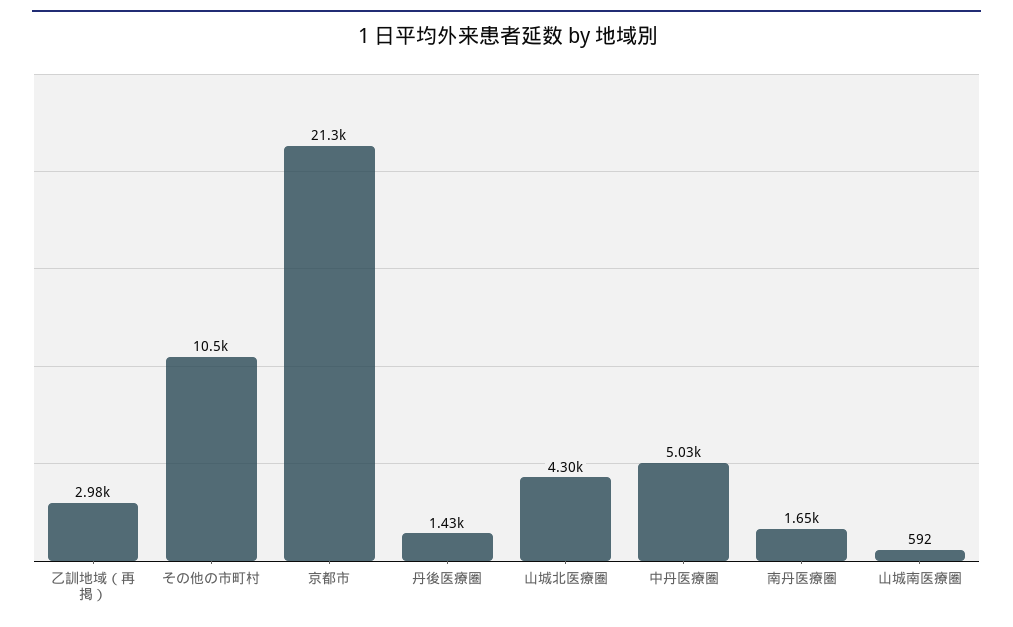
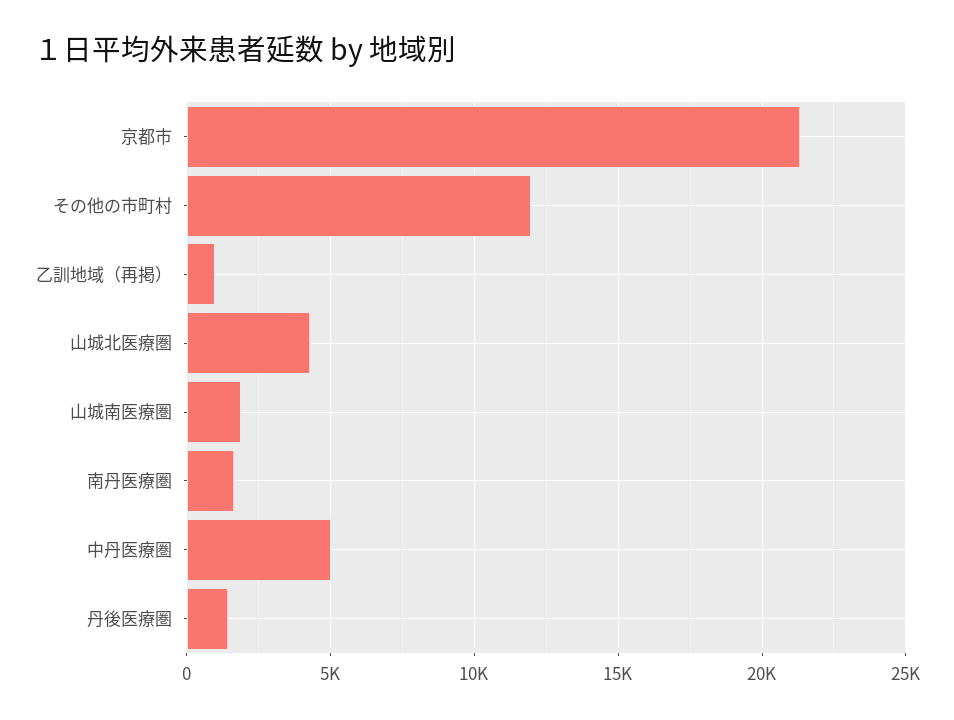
  {
-   "乙訓地域（再掲）": 2980,
+   "乙訓地域（再掲）": 1000,
-   "その他の市町村": 10500,
+   "その他の市町村": 12000,
    "京都市": 21300,
    "丹後医療圏": 1430,
    "山城北医療圏": 4300,
    "中丹医療圏": 5030,
    "南丹医療圏": 1650,
-   "山城南医療圏": 592
+   "山城南医療圏": 2000
  }

